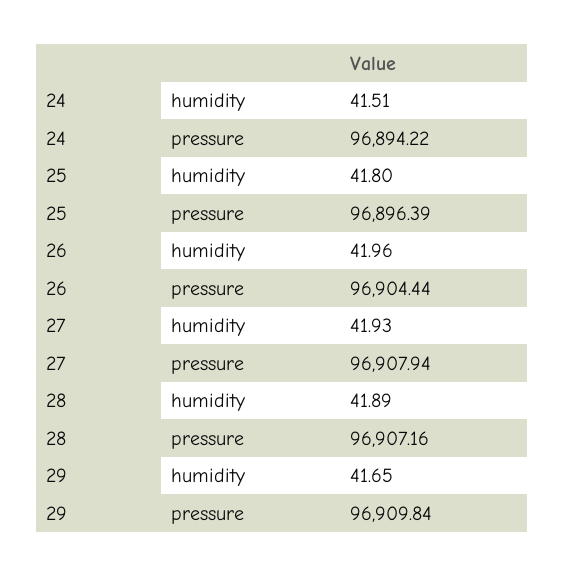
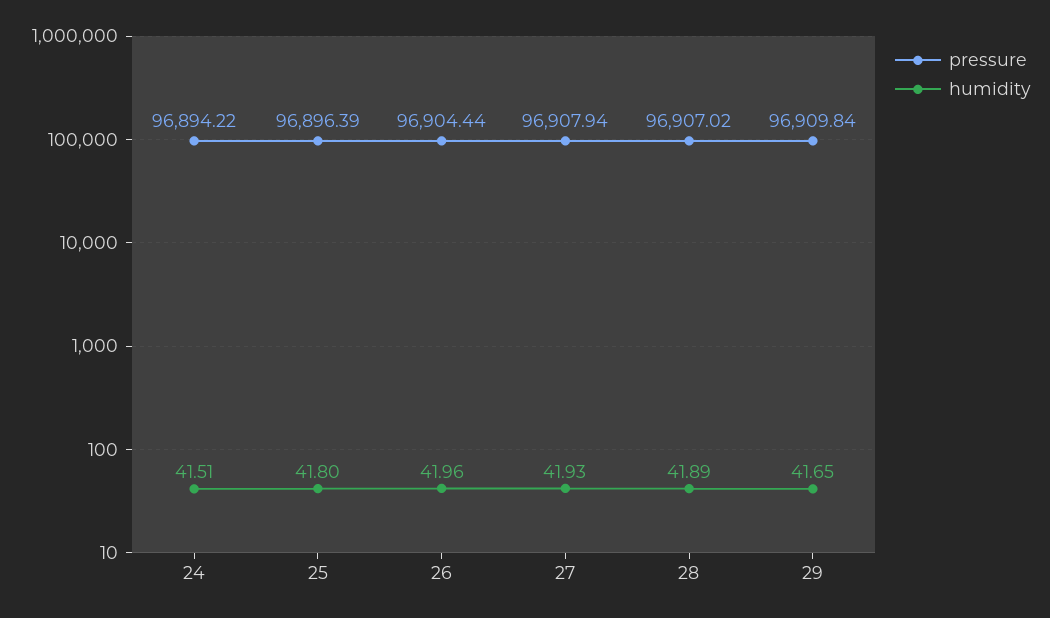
  {
    "humidity": {
      "24": 41.51,
      "25": 41.8,
      "26": 41.96,
      "27": 41.93,
      "28": 41.89,
      "29": 41.65
    },
    "pressure": {
      "24": 96894.22,
      "25": 96896.39,
      "26": 96904.44,
      "27": 96907.94,
-     "28": 96907.16,
+     "28": 96907.02,
      "29": 96909.84
    }
  }

